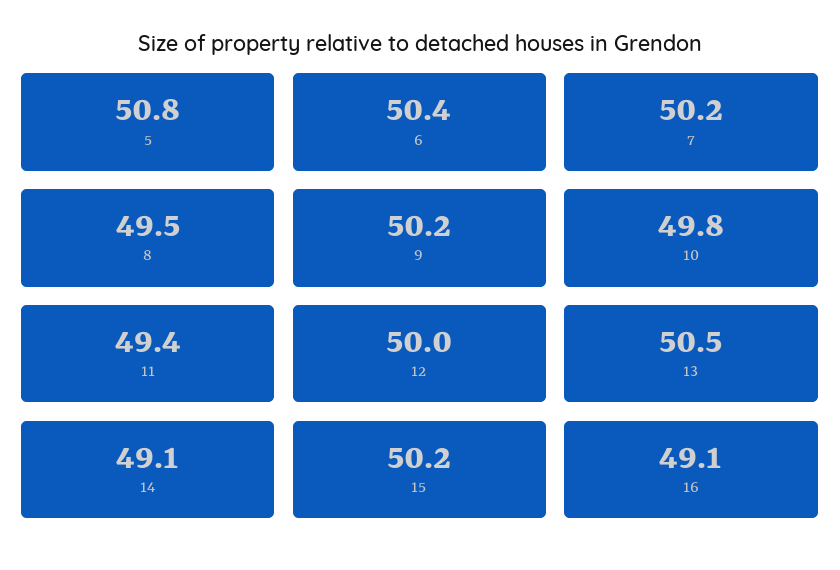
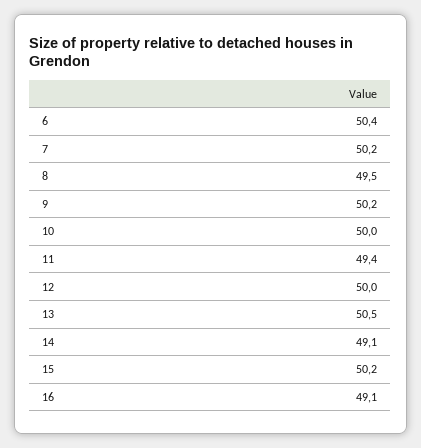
  {
-   "5": 50.8,
    "6": 50.4,
    "7": 50.2,
    "8": 49.5,
    "9": 50.2,
-   "10": 49.8,
+   "10": 50,
    "11": 49.4,
    "12": 50,
    "13": 50.5,
    "14": 49.1,
    "15": 50.2,
    "16": 49.1
  }

